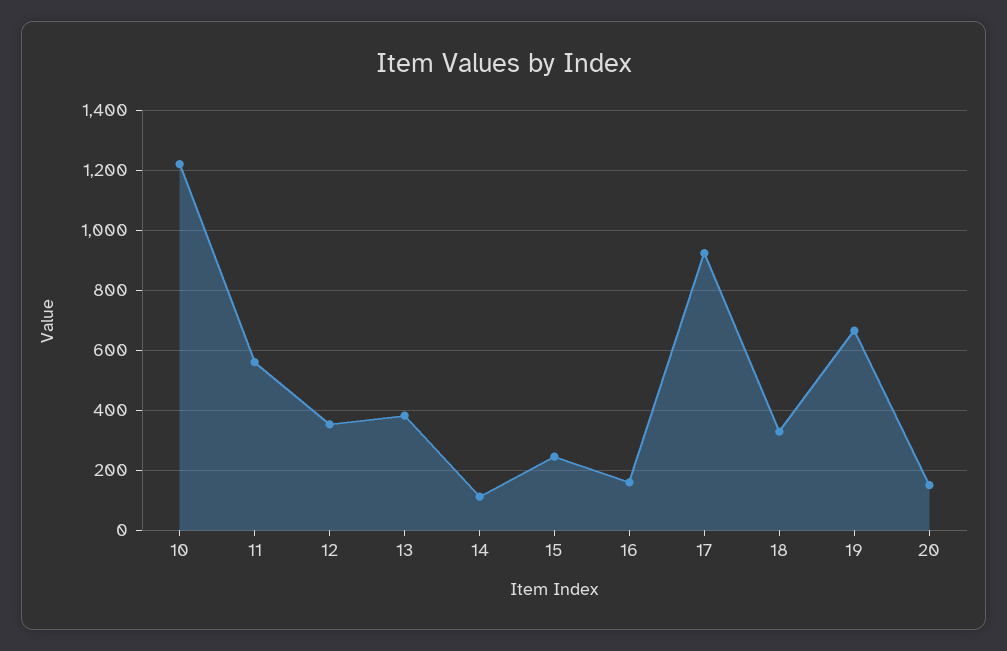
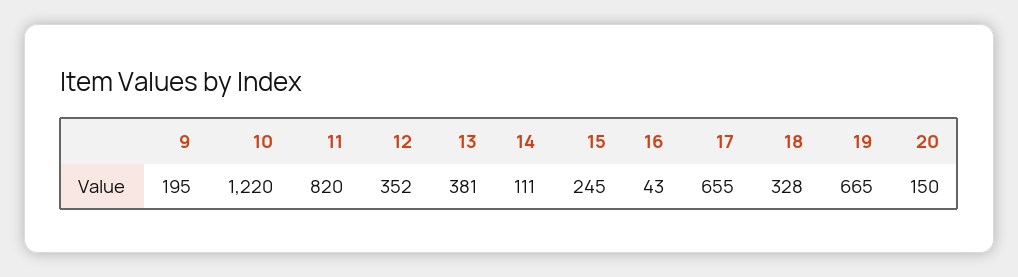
  {
    "10": 1220,
-   "11": 560,
+   "11": 820,
    "12": 352,
    "13": 381,
    "14": 111,
    "15": 245,
-   "16": 160,
+   "16": 43,
-   "17": 920,
+   "17": 655,
    "18": 328,
    "19": 665,
-   "20": 150
+   "20": 150,
+   "9": 195
  }

